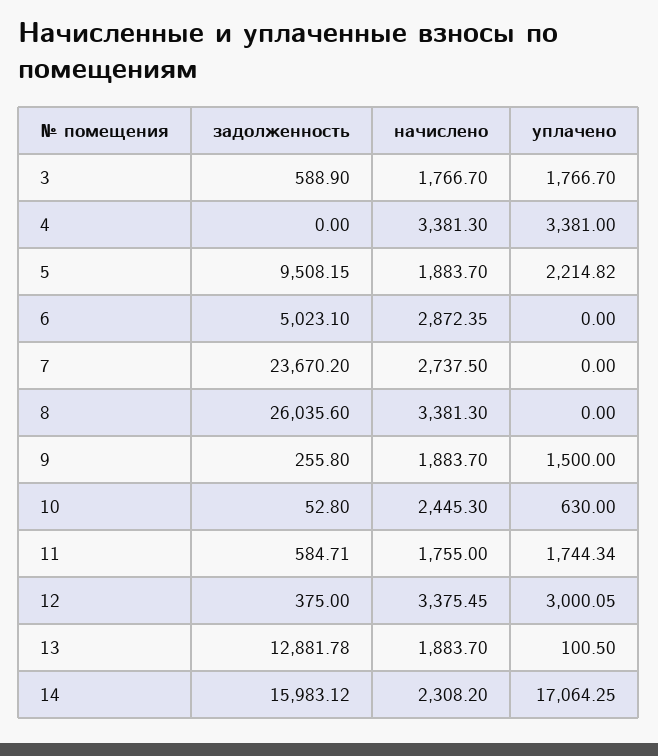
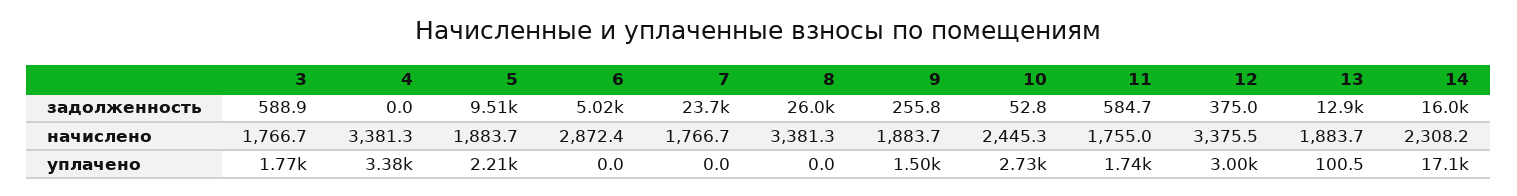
  {
    "задолженность": {
      "3": 588.9,
      "4": 0,
      "5": 9508.15,
      "6": 5023.1,
      "7": 23670.2,
      "8": 26035.6,
      "9": 255.8,
      "10": 52.8,
      "11": 584.71,
      "12": 375,
      "13": 12881.78,
      "14": 15983.12
    },
    "начислено": {
      "3": 1766.7,
      "4": 3381.3,
      "5": 1883.7,
      "6": 2872.35,
-     "7": 2737.5,
+     "7": 1766.7,
      "8": 3381.3,
      "9": 1883.7,
      "10": 2445.3,
      "11": 1755,
      "12": 3375.45,
      "13": 1883.7,
      "14": 2308.2
    },
    "уплачено": {
      "3": 1766.7,
      "4": 3381,
      "5": 2214.82,
      "6": 0,
      "7": 0,
      "8": 0,
      "9": 1500,
-     "10": 630,
+     "10": 2730,
      "11": 1744.34,
      "12": 3000.05,
      "13": 100.5,
      "14": 17064.25
    }
  }

